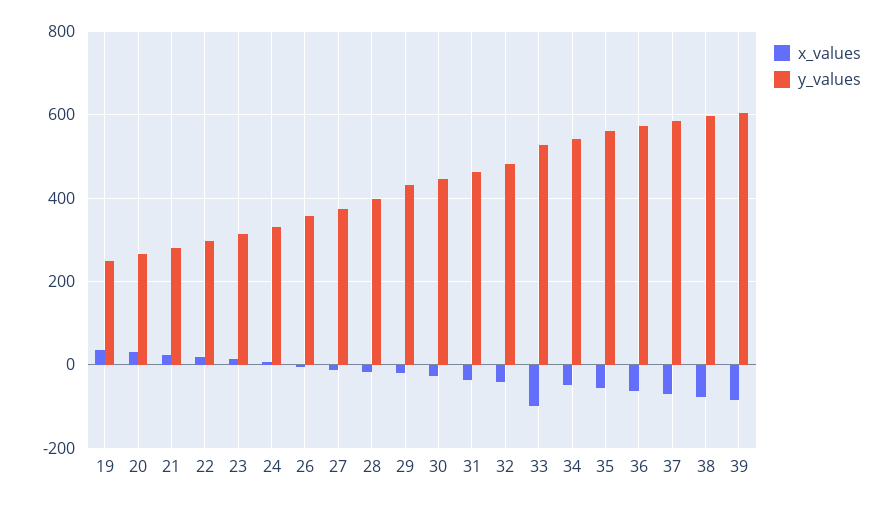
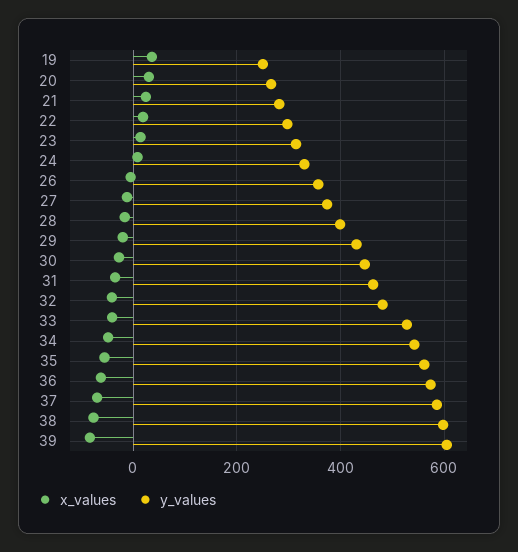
  {
    "x_values": {
      "19": 40,
      "20": 40,
      "21": 20,
      "22": 20,
      "23": 20,
      "24": 0,
      "26": 0,
      "27": -20,
      "28": -20,
      "29": -20,
      "30": -20,
      "31": -40,
      "32": -40,
-     "33": -100,
+     "33": -40,
      "34": -40,
      "35": -60,
      "36": -60,
      "37": -60,
      "38": -80,
      "39": -80
    },
    "y_values": {
      "19": 260,
      "20": 260,
      "21": 280,
      "22": 300,
      "23": 320,
      "24": 320,
      "26": 360,
      "27": 380,
      "28": 400,
      "29": 440,
      "30": 440,
      "31": 460,
      "32": 480,
      "33": 520,
      "34": 540,
      "35": 560,
      "36": 580,
      "37": 580,
      "38": 600,
      "39": 600
    }
  }

